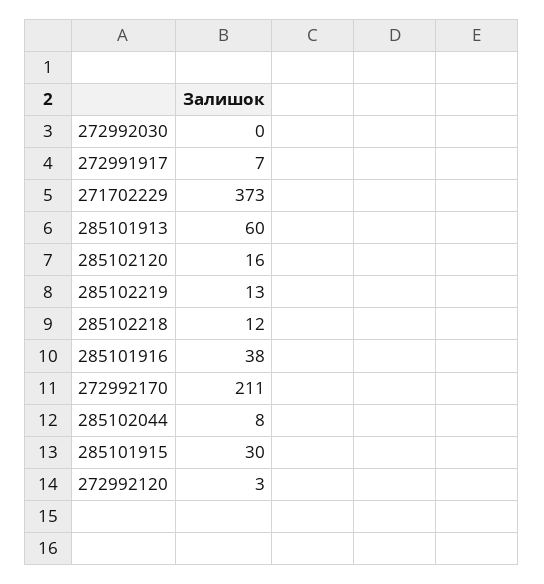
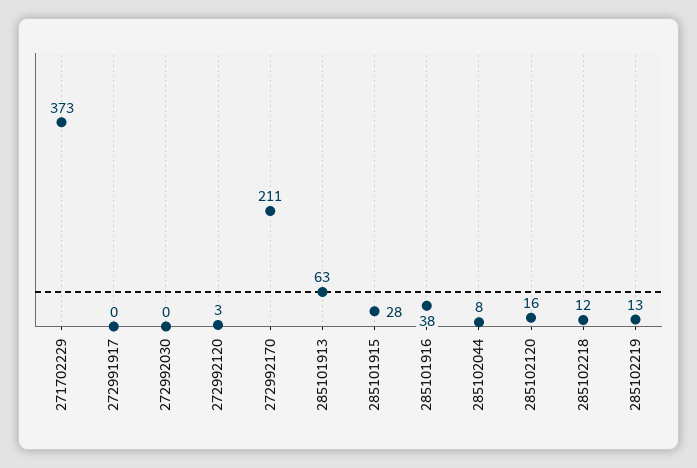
  {
    "272992030": 0,
-   "272991917": 7,
+   "272991917": 0,
    "271702229": 373,
-   "285101913": 60,
+   "285101913": 63,
    "285102120": 16,
    "285102219": 13,
    "285102218": 12,
    "285101916": 38,
    "272992170": 211,
    "285102044": 8,
-   "285101915": 30,
+   "285101915": 28,
    "272992120": 3
  }

